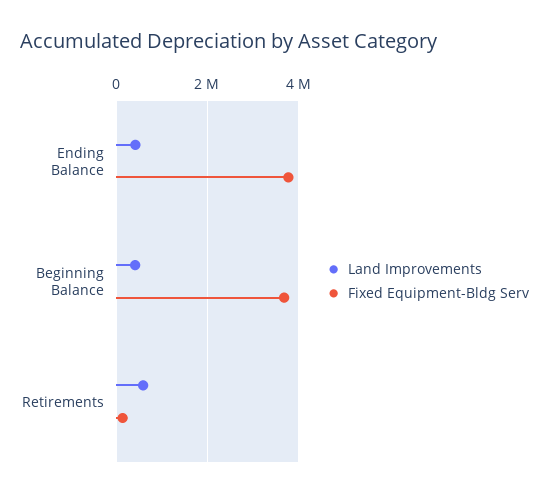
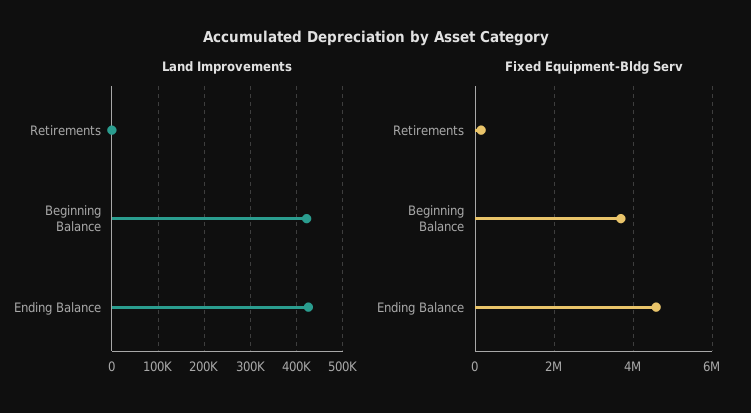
  {
    "Land Improvements": {
      "Ending Balance": 420000,
      "Beginning Balance": 420000,
-     "Retirements": 600000
+     "Retirements": 0
    },
    "Fixed Equipment-Bldg Serv": {
-     "Ending Balance": 3800000,
+     "Ending Balance": 4600000,
      "Beginning Balance": 3600000,
      "Retirements": 200000
    }
  }

